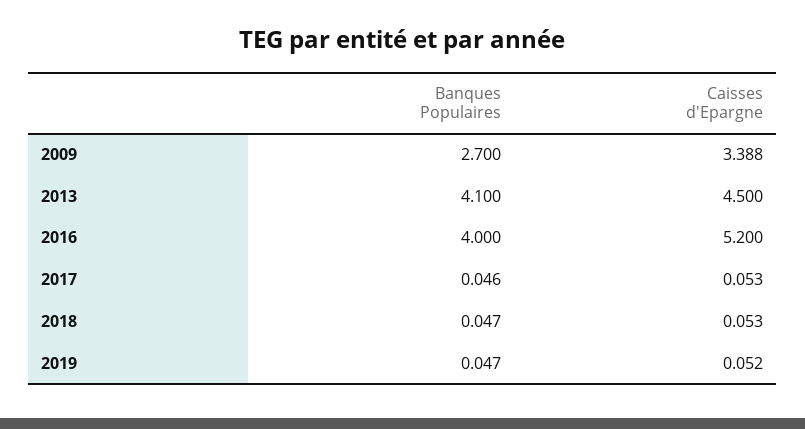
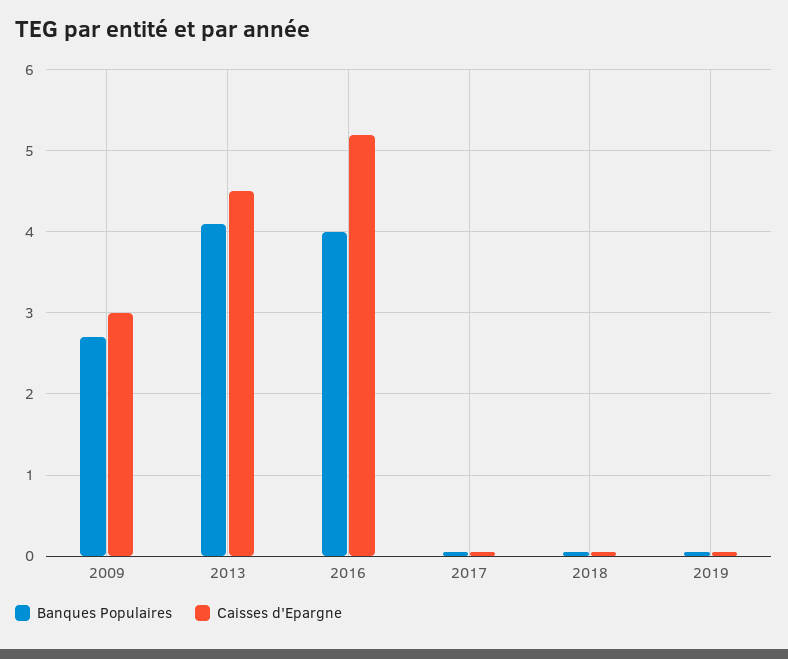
  {
    "Banques Populaires": {
      "2009": 2.7,
      "2013": 4.1,
      "2016": 4,
      "2017": 0.046,
      "2018": 0.047,
      "2019": 0.047
    },
    "Caisses d'Epargne": {
-     "2009": 3.388,
+     "2009": 3,
      "2013": 4.5,
      "2016": 5.2,
      "2017": 0.053,
      "2018": 0.053,
      "2019": 0.052
    }
  }

